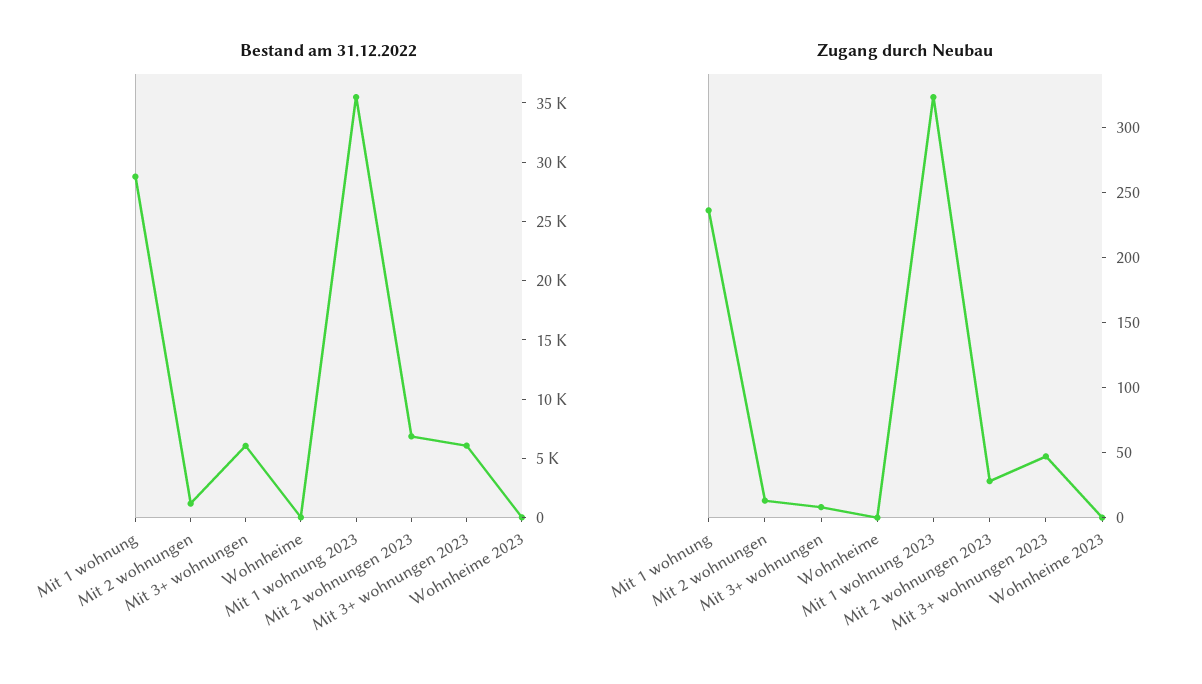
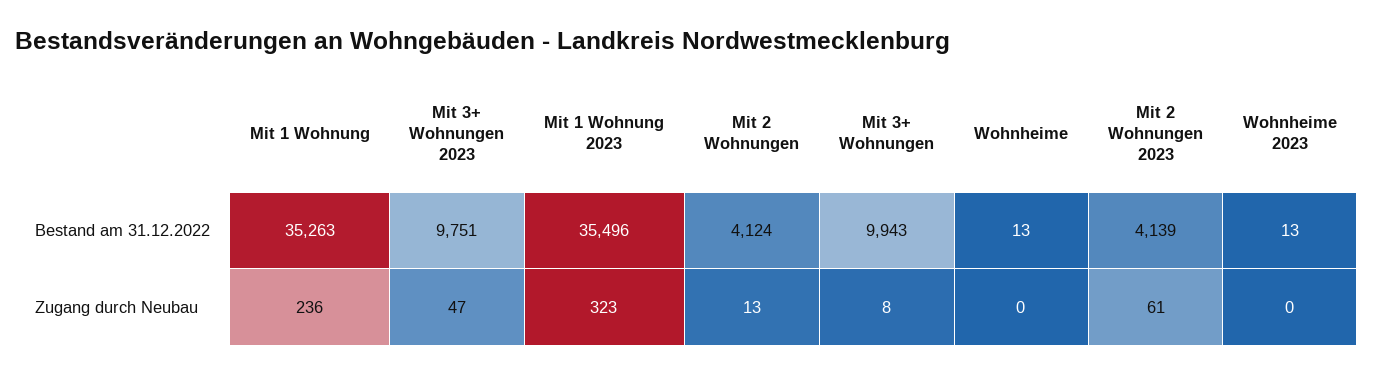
  {
    "Bestand am 31.12.2022": {
-     "Mit 1 wohnung": 29000,
+     "Mit 1 wohnung": 35263,
-     "Mit 2 wohnungen": 1000,
+     "Mit 2 wohnungen": 4124,
-     "Mit 3+ wohnungen": 6000,
+     "Mit 3+ wohnungen": 9943,
      "Wohnheime": 13,
      "Mit 1 wohnung 2023": 35496,
-     "Mit 2 wohnungen 2023": 7000,
+     "Mit 2 wohnungen 2023": 4139,
-     "Mit 3+ wohnungen 2023": 6000,
+     "Mit 3+ wohnungen 2023": 9751,
      "Wohnheime 2023": 13
    },
    "Zugang durch Neubau": {
      "Mit 1 wohnung": 236,
      "Mit 2 wohnungen": 13,
      "Mit 3+ wohnungen": 8,
      "Wohnheime": 0,
      "Mit 1 wohnung 2023": 323,
-     "Mit 2 wohnungen 2023": 30,
+     "Mit 2 wohnungen 2023": 61,
      "Mit 3+ wohnungen 2023": 47,
      "Wohnheime 2023": 0
    }
  }

